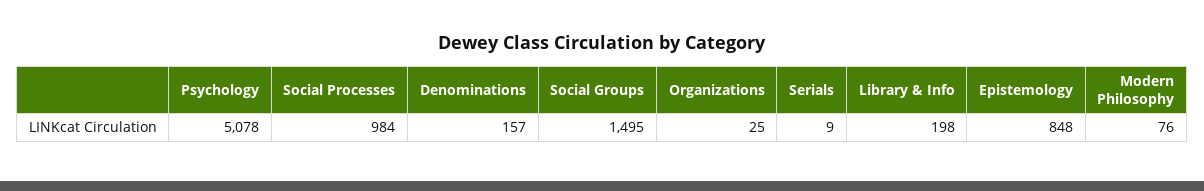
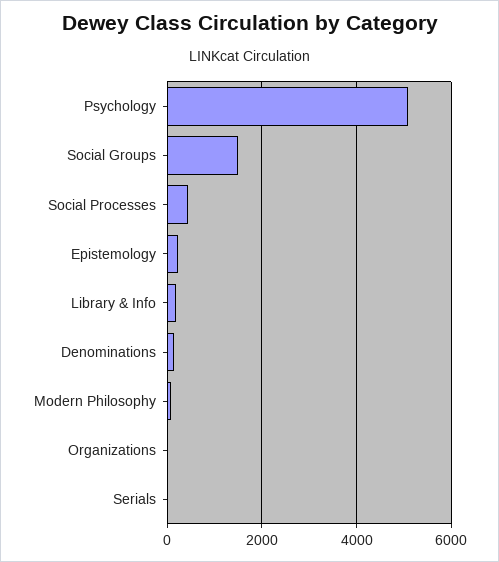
  {
    "Psychology": 5078,
-   "Social Processes": 984,
+   "Social Processes": 400,
    "Denominations": 157,
    "Social Groups": 1495,
    "Organizations": 25,
    "Serials": 9,
    "Library & Info": 198,
-   "Epistemology": 848,
+   "Epistemology": 200,
    "Modern Philosophy": 76
  }

